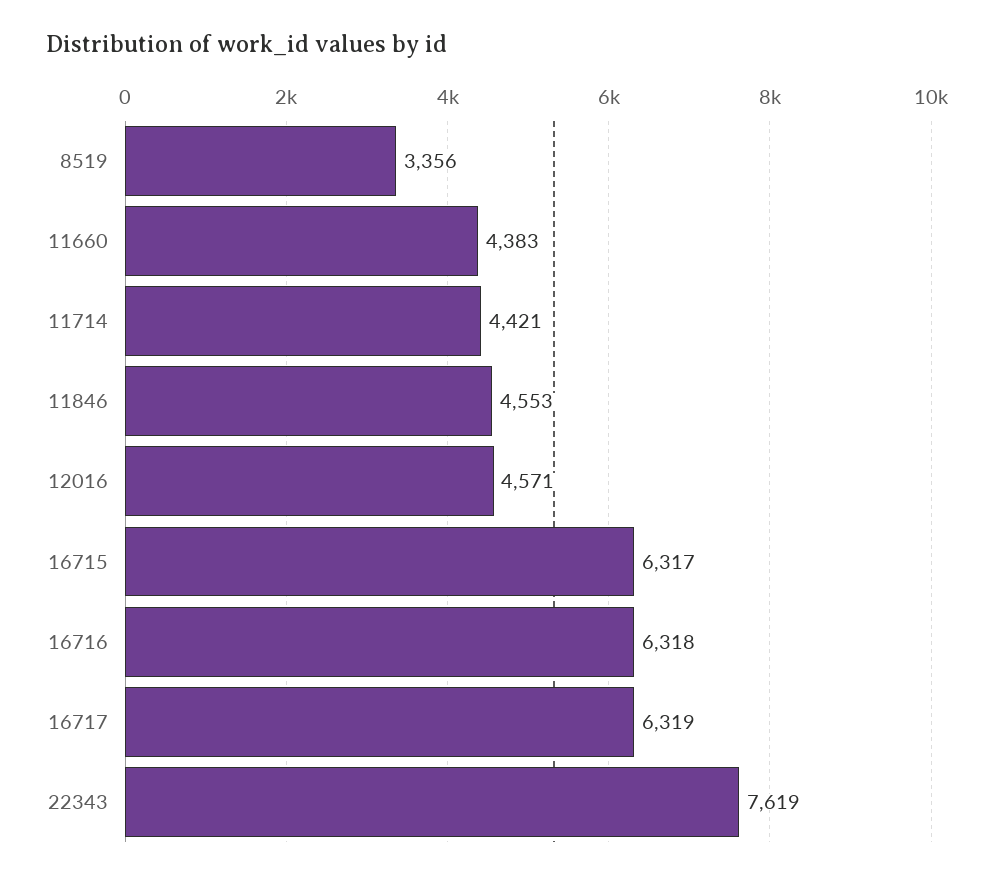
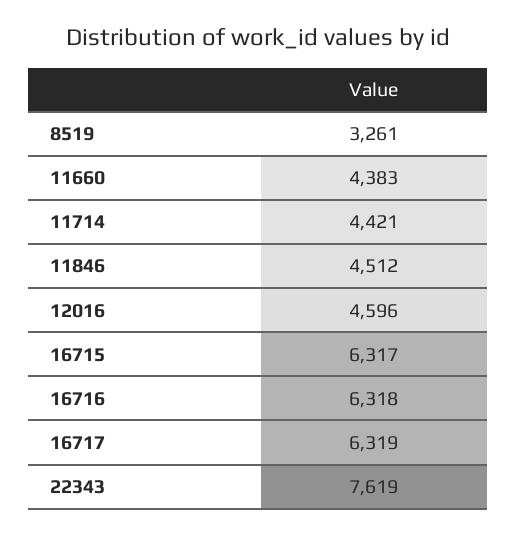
  {
-   "8519": 3356,
+   "8519": 3261,
    "11660": 4383,
    "11714": 4421,
-   "11846": 4553,
+   "11846": 4512,
-   "12016": 4571,
+   "12016": 4596,
    "16715": 6317,
    "16716": 6318,
    "16717": 6319,
    "22343": 7619
  }

